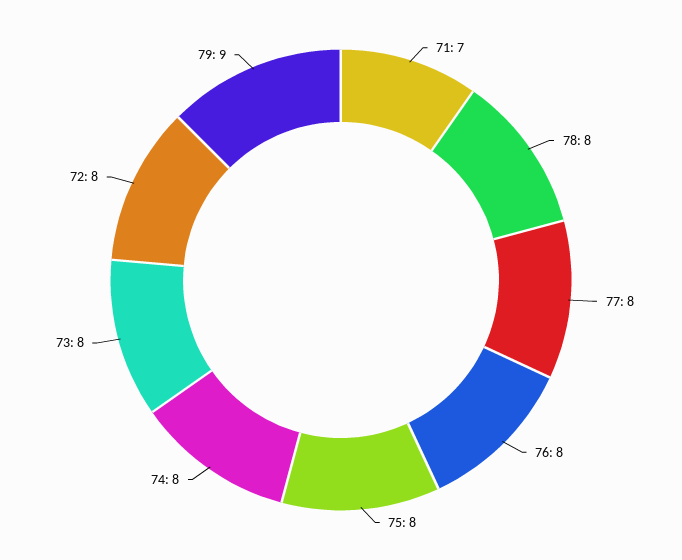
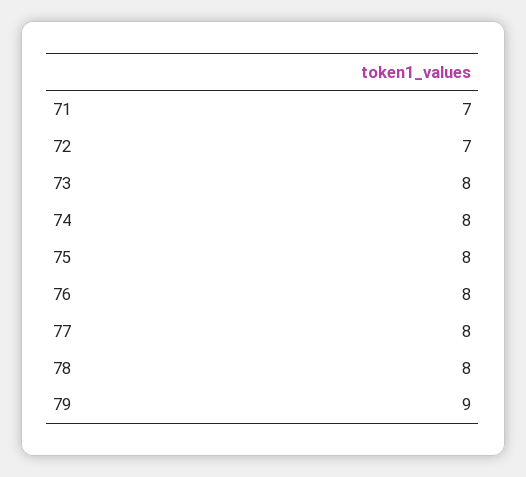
  {
    "71": 7,
    "78": 8,
    "77": 8,
    "76": 8,
    "75": 8,
    "74": 8,
    "73": 8,
-   "72": 8,
+   "72": 7,
    "79": 9
  }

